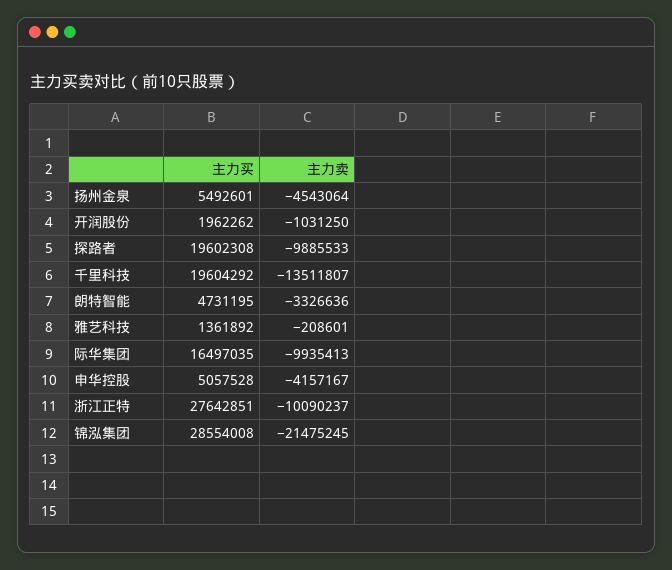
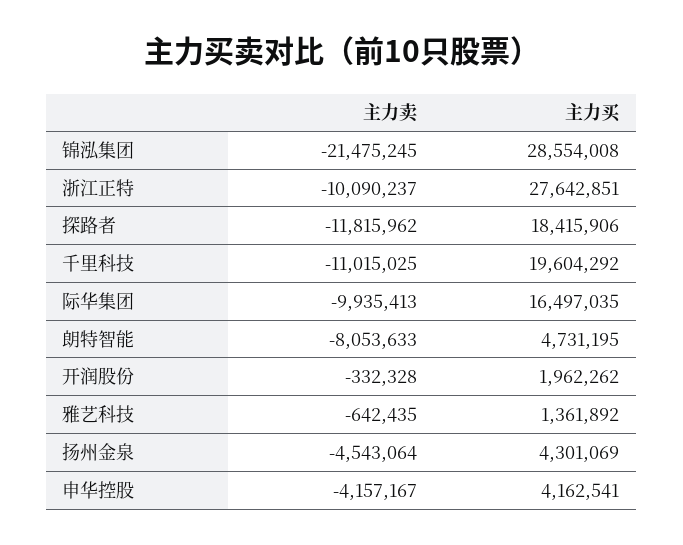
  {
    "主力买": {
-     "扬州金泉": 5492601,
+     "扬州金泉": 4301069,
      "开润股份": 1962262,
-     "探路者": 19602308,
+     "探路者": 18415906,
      "千里科技": 19604292,
      "朗特智能": 4731195,
      "雅艺科技": 1361892,
      "际华集团": 16497035,
-     "申华控股": 5057528,
+     "申华控股": 4162541,
      "浙江正特": 27642851,
      "锦泓集团": 28554008
    },
    "主力卖": {
      "扬州金泉": -4543064,
-     "开润股份": -1031250,
+     "开润股份": -332328,
-     "探路者": -9885533,
+     "探路者": -11815962,
-     "千里科技": -13511807,
+     "千里科技": -11015025,
-     "朗特智能": -3326636,
+     "朗特智能": -8053633,
-     "雅艺科技": -208601,
+     "雅艺科技": -642435,
      "际华集团": -9935413,
      "申华控股": -4157167,
      "浙江正特": -10090237,
      "锦泓集团": -21475245
    }
  }

